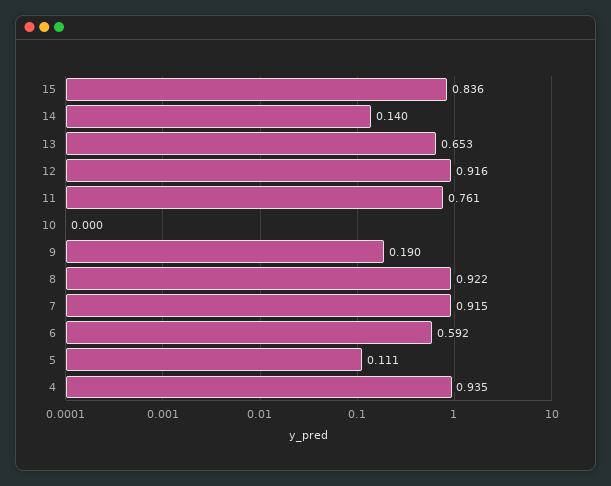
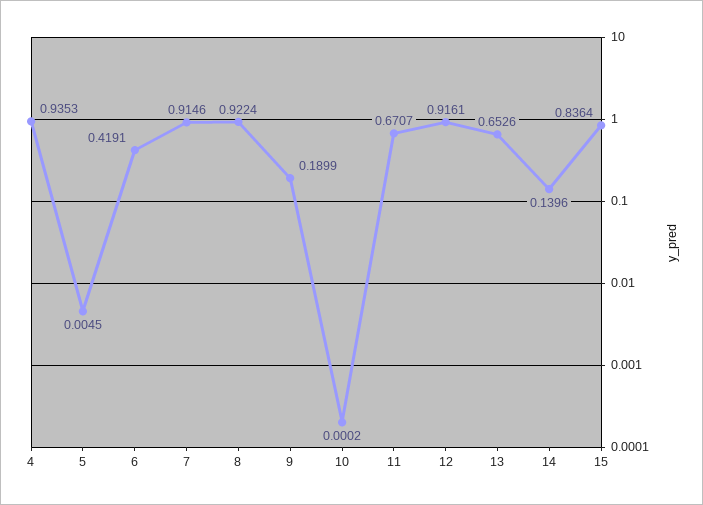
  {
    "15": 0.8364,
    "14": 0.1396,
    "13": 0.6526,
    "12": 0.9161,
-   "11": 0.761,
+   "11": 0.6707,
    "10": 0.0002,
    "9": 0.1899,
    "8": 0.9224,
    "7": 0.9146,
-   "6": 0.592,
+   "6": 0.4191,
-   "5": 0.111,
+   "5": 0.0045,
    "4": 0.9353
  }

